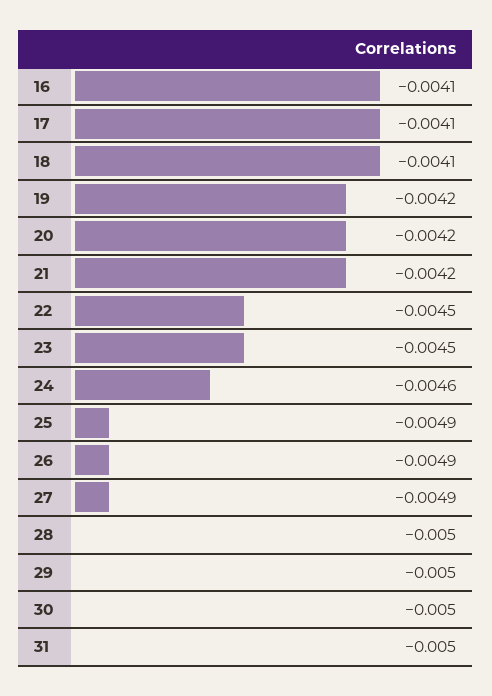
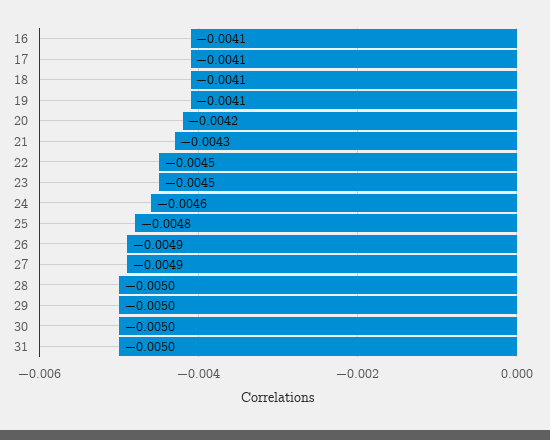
  {
    "16": -0.0041,
    "17": -0.0041,
    "18": -0.0041,
-   "19": -0.0042,
+   "19": -0.0041,
    "20": -0.0042,
-   "21": -0.0042,
+   "21": -0.0043,
    "22": -0.0045,
    "23": -0.0045,
    "24": -0.0046,
-   "25": -0.0049,
+   "25": -0.0048,
    "26": -0.0049,
    "27": -0.0049,
    "28": -0.005,
    "29": -0.005,
    "30": -0.005,
    "31": -0.005
  }

